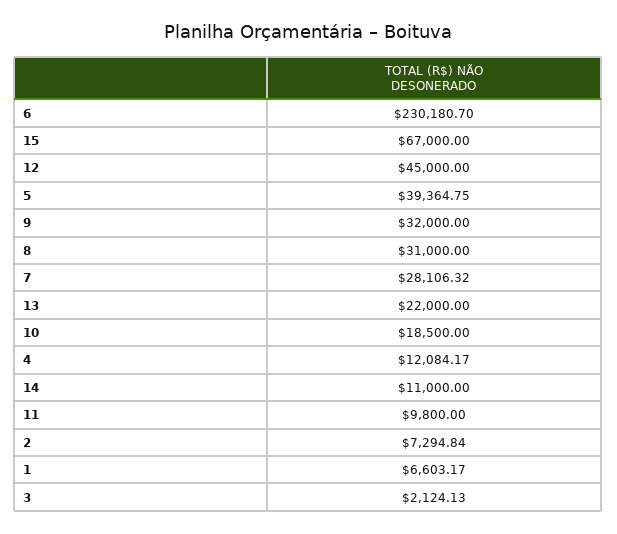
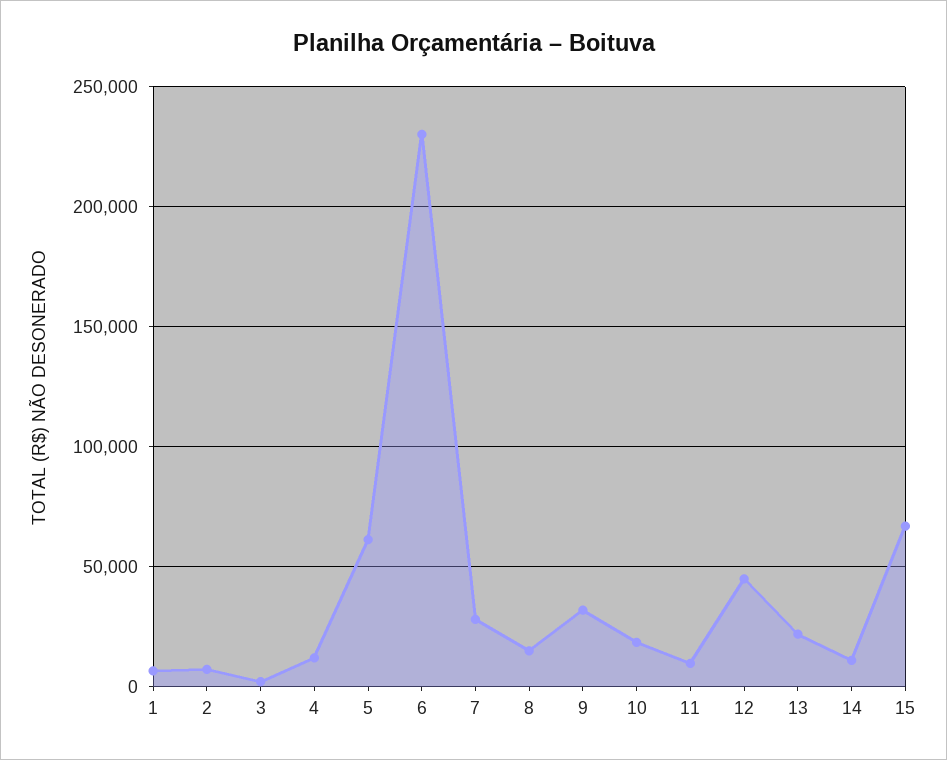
  {
    "6": 230180.7,
    "15": 67000,
    "12": 45000,
-   "5": 39364.75,
+   "5": 60000,
    "9": 32000,
-   "8": 31000,
+   "8": 15000,
    "7": 28106.32,
    "13": 22000,
    "10": 18500,
    "4": 12084.17,
    "14": 11000,
    "11": 9800,
    "2": 7294.84,
    "1": 6603.17,
    "3": 2124.13
  }

